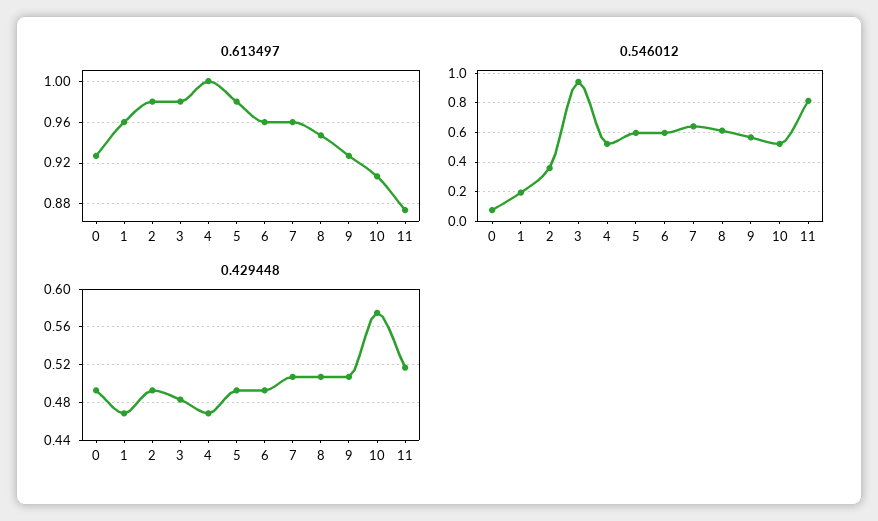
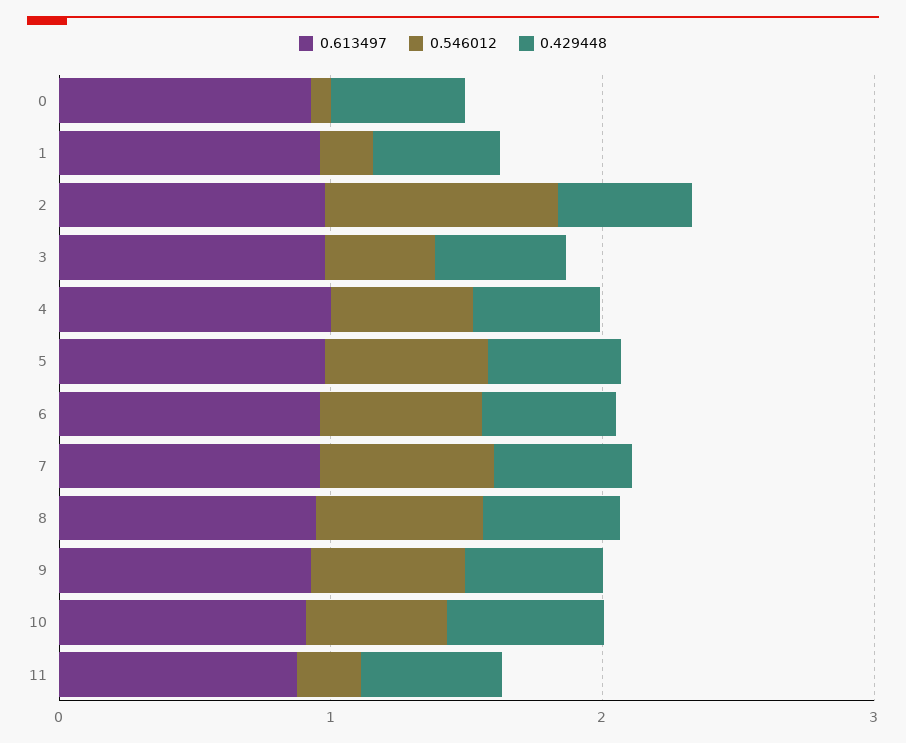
  {
    "0.613497": {
      "0": 0.93,
      "1": 0.96,
      "2": 0.98,
      "3": 0.98,
      "4": 1,
      "5": 0.98,
      "6": 0.96,
      "7": 0.96,
      "8": 0.95,
      "9": 0.93,
      "10": 0.91,
      "11": 0.87
    },
    "0.546012": {
      "0": 0.05,
      "1": 0.2,
-     "2": 0.35,
+     "2": 0.8,
-     "3": 0.95,
+     "3": 0.4,
      "4": 0.5,
      "5": 0.6,
      "6": 0.6,
      "7": 0.65,
      "8": 0.6,
      "9": 0.55,
      "10": 0.5,
-     "11": 0.8
+     "11": 0.2
    },
    "0.429448": {
      "0": 0.49,
      "1": 0.47,
      "2": 0.49,
      "3": 0.48,
      "4": 0.47,
      "5": 0.49,
      "6": 0.49,
      "7": 0.51,
      "8": 0.51,
      "9": 0.51,
      "10": 0.57,
      "11": 0.52
    }
  }

